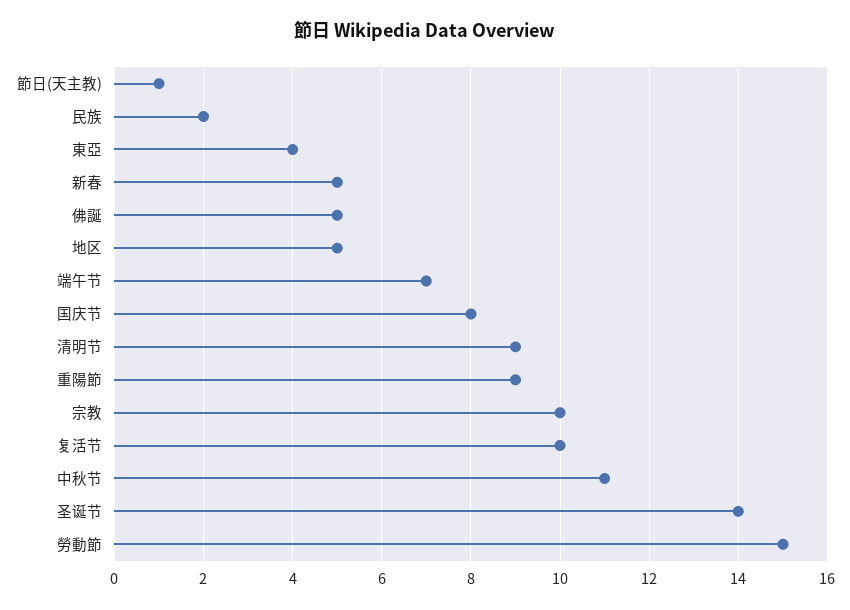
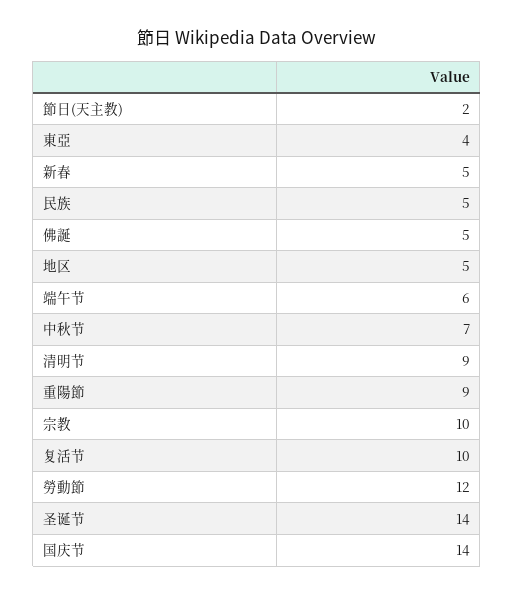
  {
-   "節日(天主教)": 1,
+   "節日(天主教)": 2,
-   "民族": 2,
+   "民族": 5,
    "東亞": 4,
    "新春": 5,
    "佛誕": 5,
    "地区": 5,
-   "端午节": 7,
+   "端午节": 6,
-   "国庆节": 8,
+   "国庆节": 14,
    "清明节": 9,
    "重陽節": 9,
    "宗教": 10,
    "复活节": 10,
-   "中秋节": 11,
+   "中秋节": 7,
    "圣诞节": 14,
-   "勞動節": 15
+   "勞動節": 12
  }

